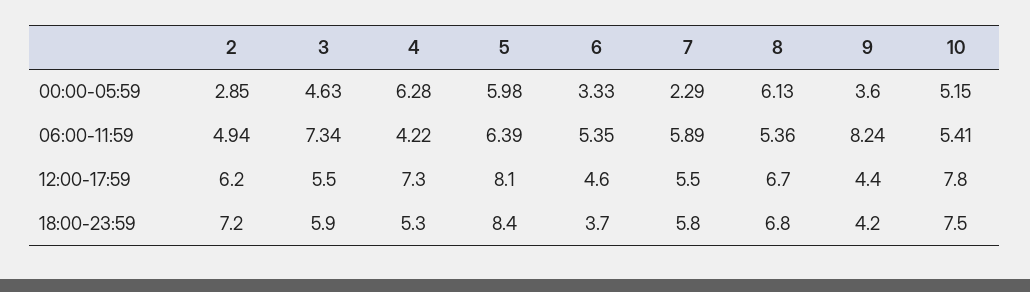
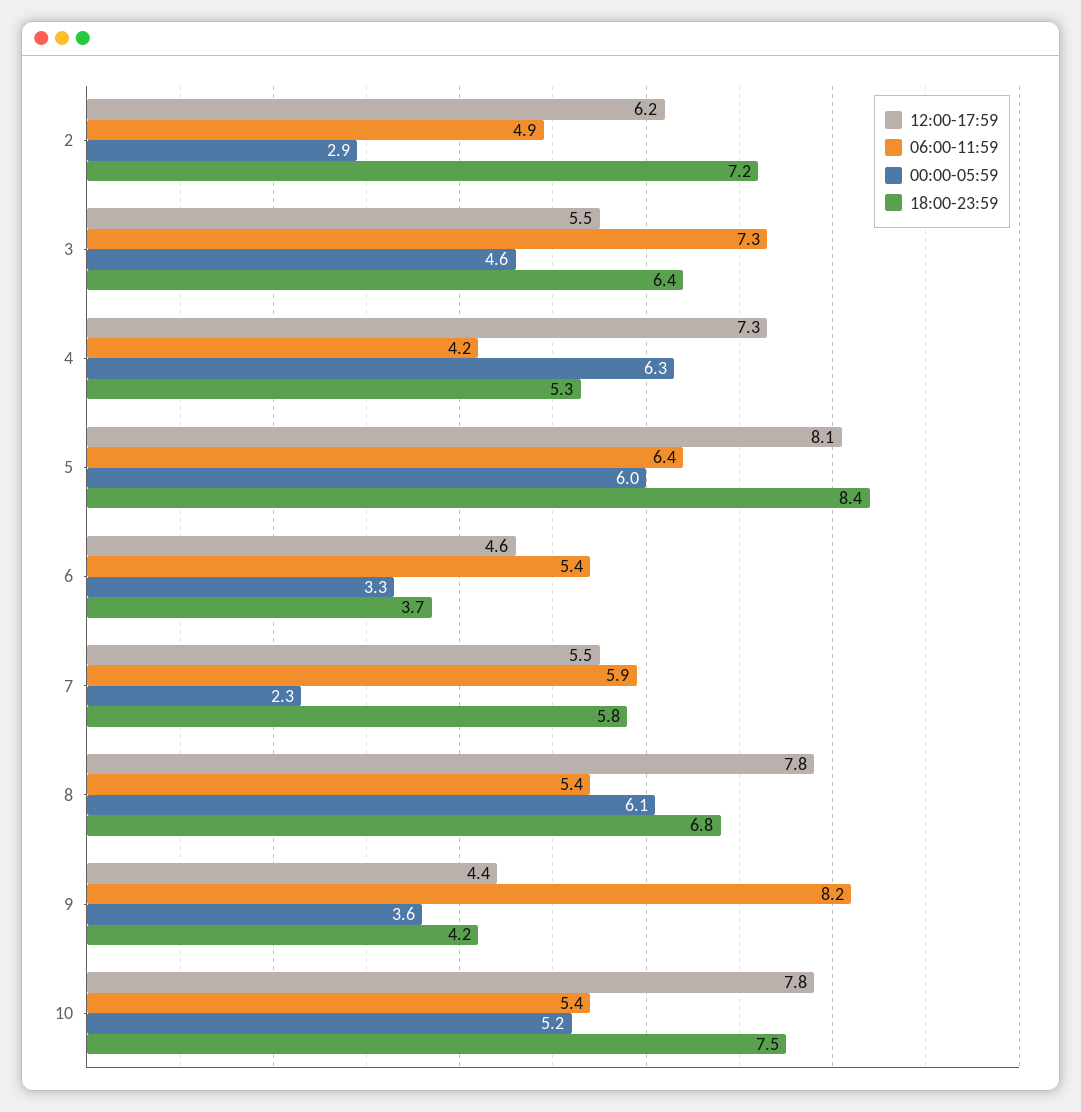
  {
    "00:00-05:59": {
      "2": 2.85,
      "3": 4.63,
      "4": 6.28,
      "5": 5.98,
      "6": 3.33,
      "7": 2.29,
      "8": 6.13,
      "9": 3.6,
      "10": 5.15
    },
    "06:00-11:59": {
      "2": 4.94,
      "3": 7.34,
      "4": 4.22,
      "5": 6.39,
      "6": 5.35,
      "7": 5.89,
      "8": 5.36,
      "9": 8.24,
      "10": 5.41
    },
    "12:00-17:59": {
      "2": 6.2,
      "3": 5.5,
      "4": 7.3,
      "5": 8.1,
      "6": 4.6,
      "7": 5.5,
-     "8": 6.7,
+     "8": 7.8,
      "9": 4.4,
      "10": 7.8
    },
    "18:00-23:59": {
      "2": 7.2,
-     "3": 5.9,
+     "3": 6.4,
      "4": 5.3,
      "5": 8.4,
      "6": 3.7,
      "7": 5.8,
      "8": 6.8,
      "9": 4.2,
      "10": 7.5
    }
  }

